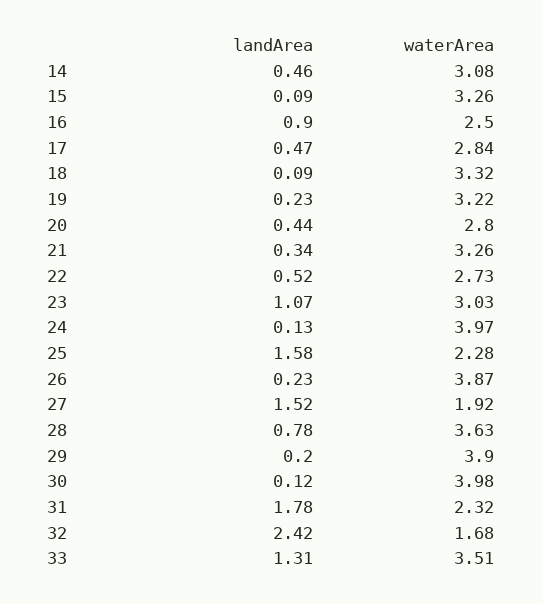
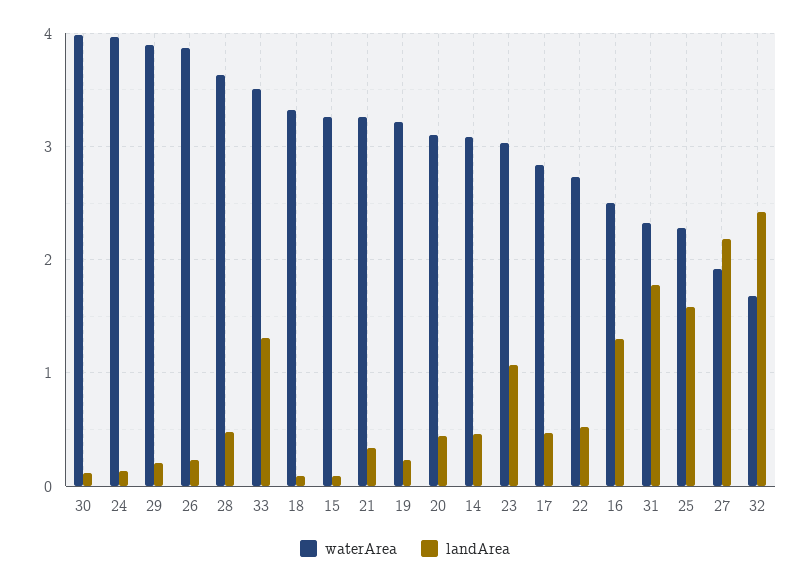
  {
    "landArea": {
      "14": 0.46,
      "15": 0.09,
-     "16": 0.9,
+     "16": 1.3,
      "17": 0.47,
      "18": 0.09,
      "19": 0.23,
      "20": 0.44,
      "21": 0.34,
      "22": 0.52,
      "23": 1.07,
      "24": 0.13,
      "25": 1.58,
      "26": 0.23,
-     "27": 1.52,
+     "27": 2.2,
-     "28": 0.78,
+     "28": 0.5,
      "29": 0.2,
      "30": 0.12,
      "31": 1.78,
      "32": 2.42,
      "33": 1.31
    },
    "waterArea": {
      "14": 3.08,
      "15": 3.26,
      "16": 2.5,
      "17": 2.84,
      "18": 3.32,
      "19": 3.22,
-     "20": 2.8,
+     "20": 3.1,
      "21": 3.26,
      "22": 2.73,
      "23": 3.03,
      "24": 3.97,
      "25": 2.28,
      "26": 3.87,
      "27": 1.92,
      "28": 3.63,
      "29": 3.9,
      "30": 3.98,
      "31": 2.32,
      "32": 1.68,
      "33": 3.51
    }
  }

